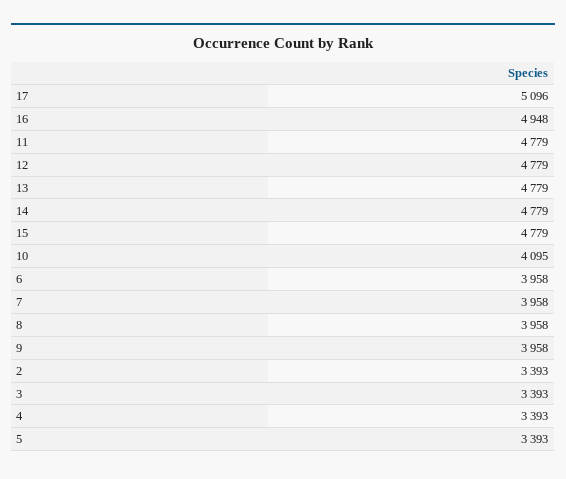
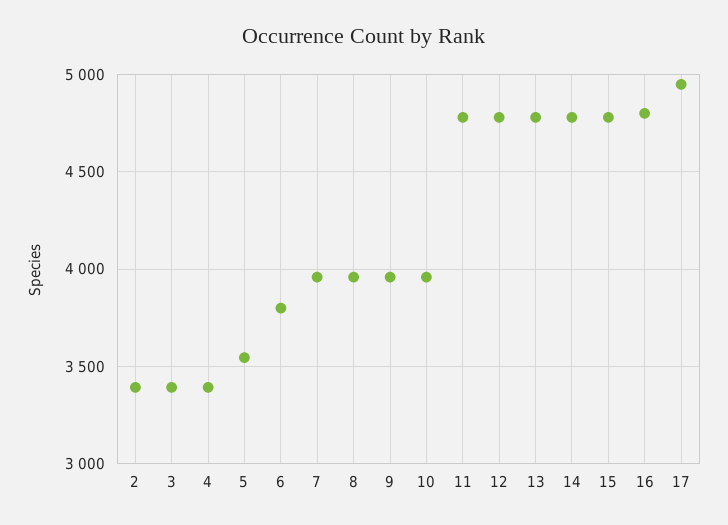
  {
-   "17": 5096,
+   "17": 4950,
-   "16": 4948,
+   "16": 4800,
    "11": 4779,
    "12": 4779,
    "13": 4779,
    "14": 4779,
    "15": 4779,
-   "10": 4095,
+   "10": 3950,
-   "6": 3958,
+   "6": 3800,
    "7": 3958,
    "8": 3958,
    "9": 3958,
    "2": 3393,
    "3": 3393,
    "4": 3393,
-   "5": 3393
+   "5": 3550
  }

